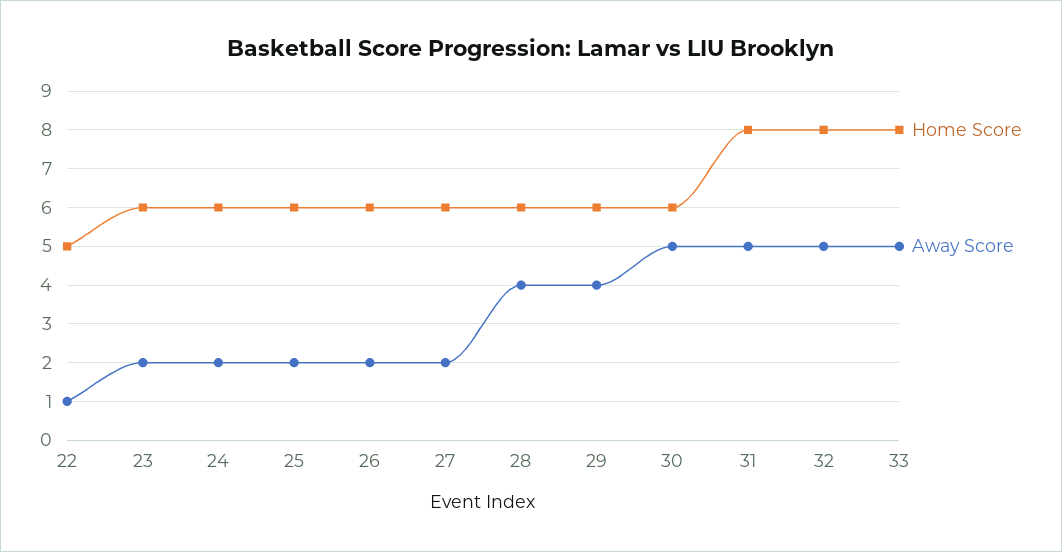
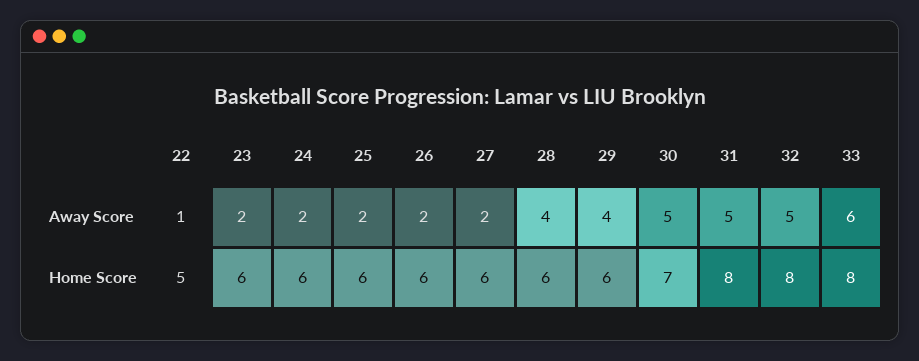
  {
    "Home Score": {
      "22": 5,
      "23": 6,
      "24": 6,
      "25": 6,
      "26": 6,
      "27": 6,
      "28": 6,
      "29": 6,
-     "30": 6,
+     "30": 7,
      "31": 8,
      "32": 8,
      "33": 8
    },
    "Away Score": {
      "22": 1,
      "23": 2,
      "24": 2,
      "25": 2,
      "26": 2,
      "27": 2,
      "28": 4,
      "29": 4,
      "30": 5,
      "31": 5,
      "32": 5,
-     "33": 5
+     "33": 6
    }
  }

